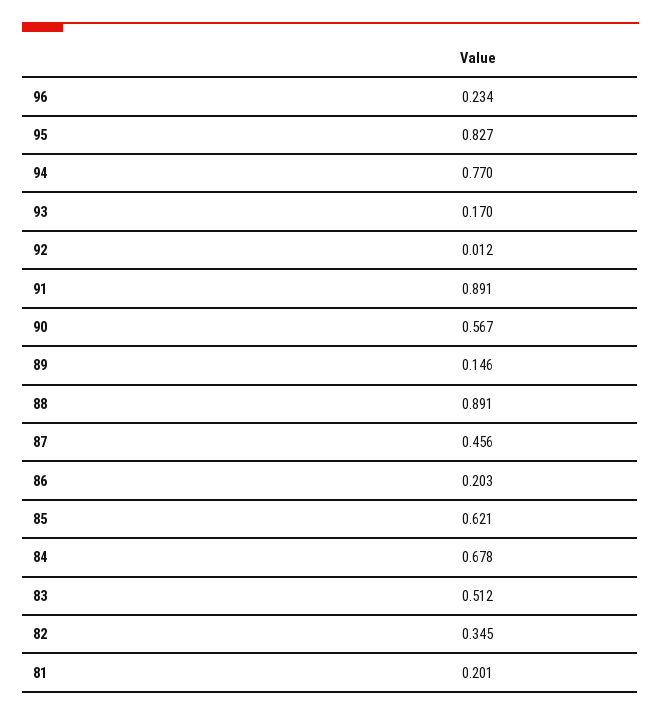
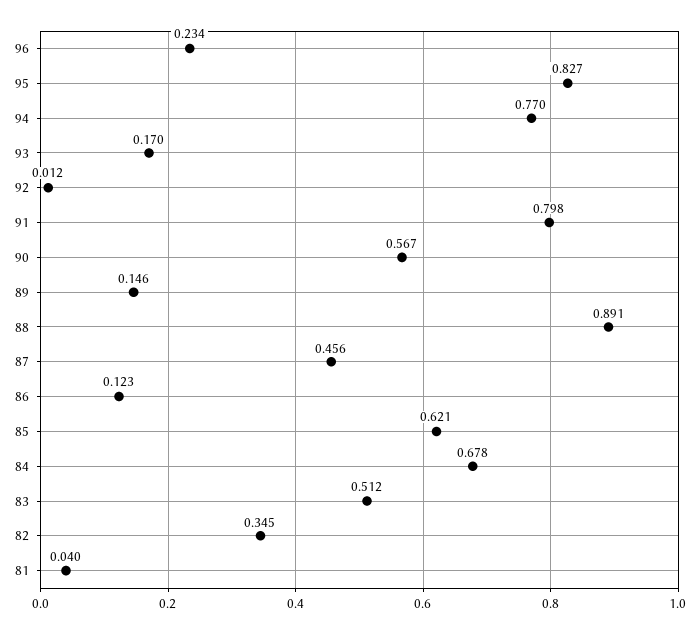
  {
    "96": 0.234,
    "95": 0.827,
    "94": 0.77,
    "93": 0.17,
    "92": 0.012,
-   "91": 0.891,
+   "91": 0.798,
    "90": 0.567,
    "89": 0.146,
    "88": 0.891,
    "87": 0.456,
-   "86": 0.203,
+   "86": 0.123,
    "85": 0.621,
    "84": 0.678,
    "83": 0.512,
    "82": 0.345,
-   "81": 0.201
+   "81": 0.04
  }

